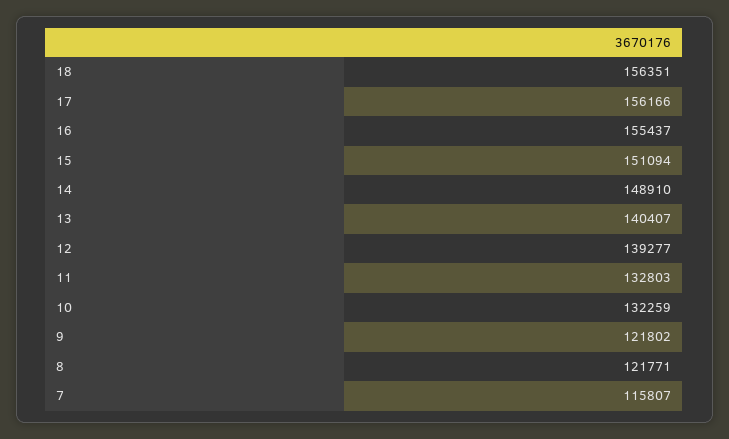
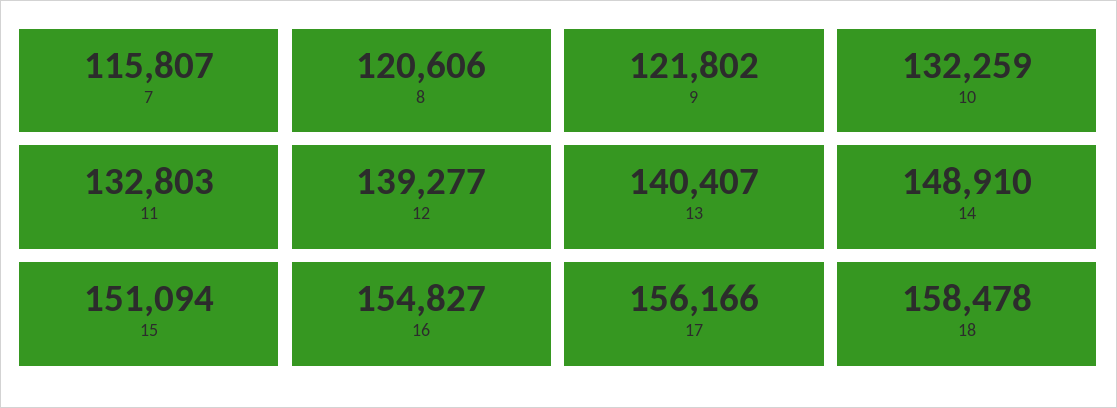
  {
-   "18": 156351,
+   "18": 158478,
    "17": 156166,
-   "16": 155437,
+   "16": 154827,
    "15": 151094,
    "14": 148910,
    "13": 140407,
    "12": 139277,
    "11": 132803,
    "10": 132259,
    "9": 121802,
-   "8": 121771,
+   "8": 120606,
    "7": 115807
  }

